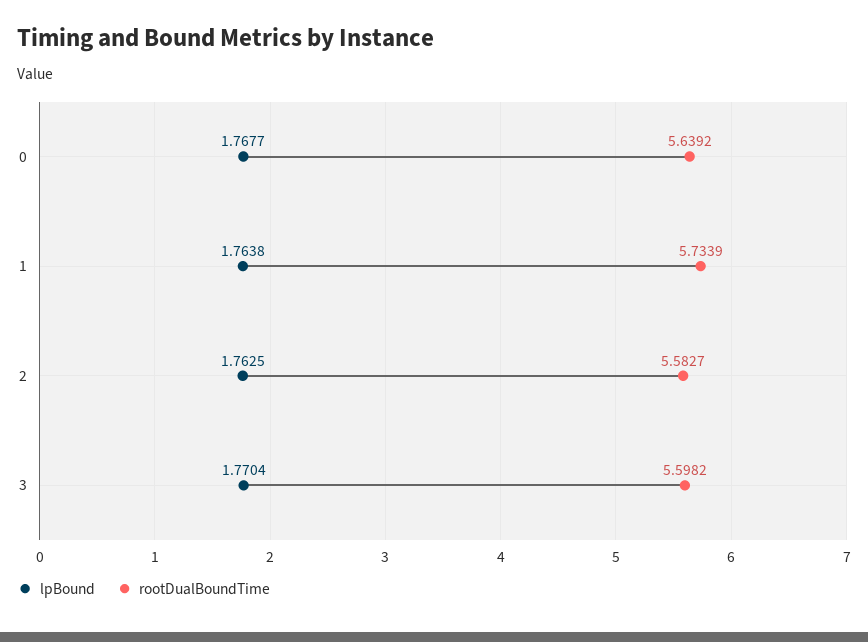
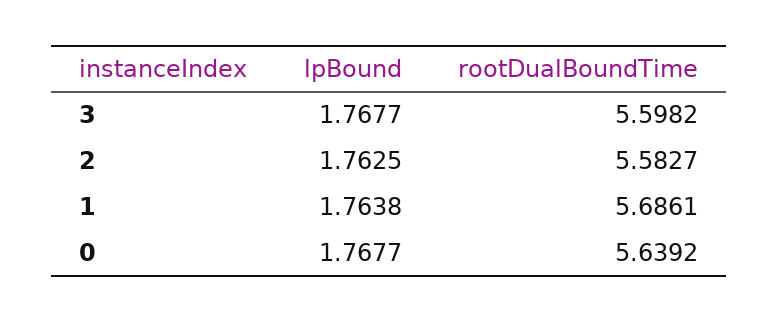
  {
    "lpBound": {
      "0": 1.7677,
      "1": 1.7638,
      "2": 1.7625,
-     "3": 1.7704
+     "3": 1.7677
    },
    "rootDualBoundTime": {
      "0": 5.6392,
-     "1": 5.7339,
+     "1": 5.6861,
      "2": 5.5827,
      "3": 5.5982
    }
  }

